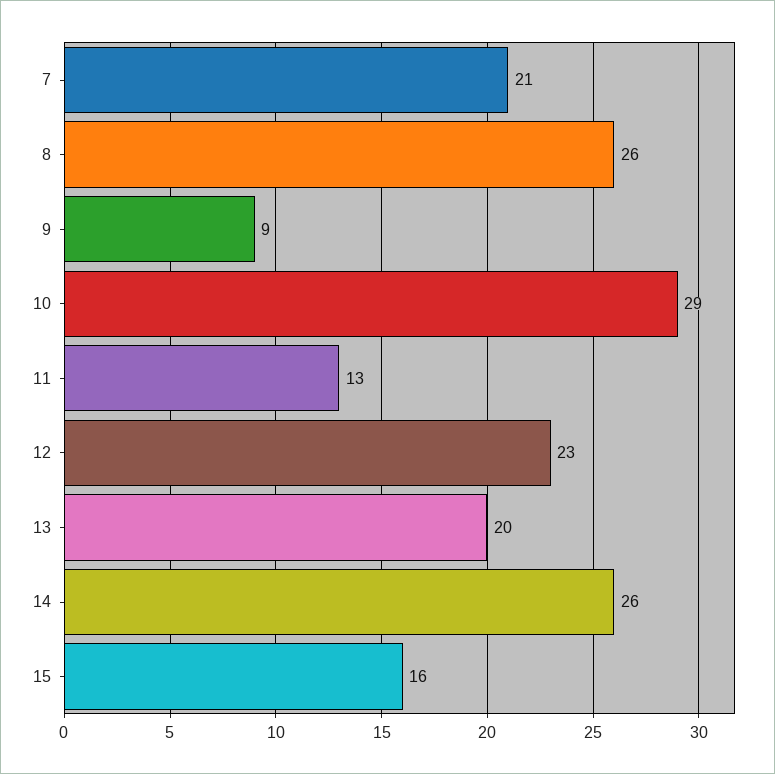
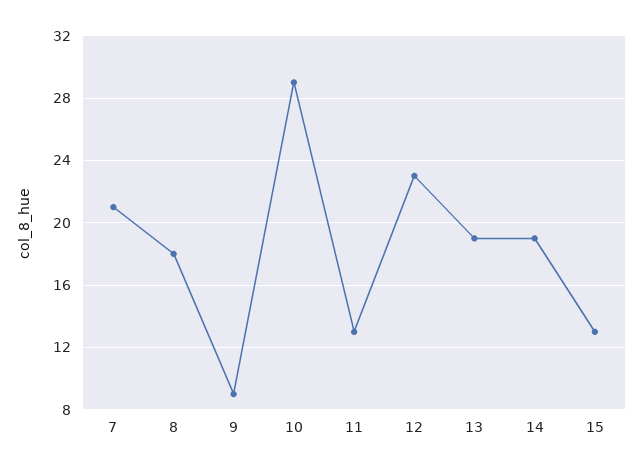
  {
    "7": 21,
-   "8": 26,
+   "8": 18,
    "9": 9,
    "10": 29,
    "11": 13,
    "12": 23,
-   "13": 20,
+   "13": 19,
-   "14": 26,
+   "14": 19,
-   "15": 16
+   "15": 13
  }

